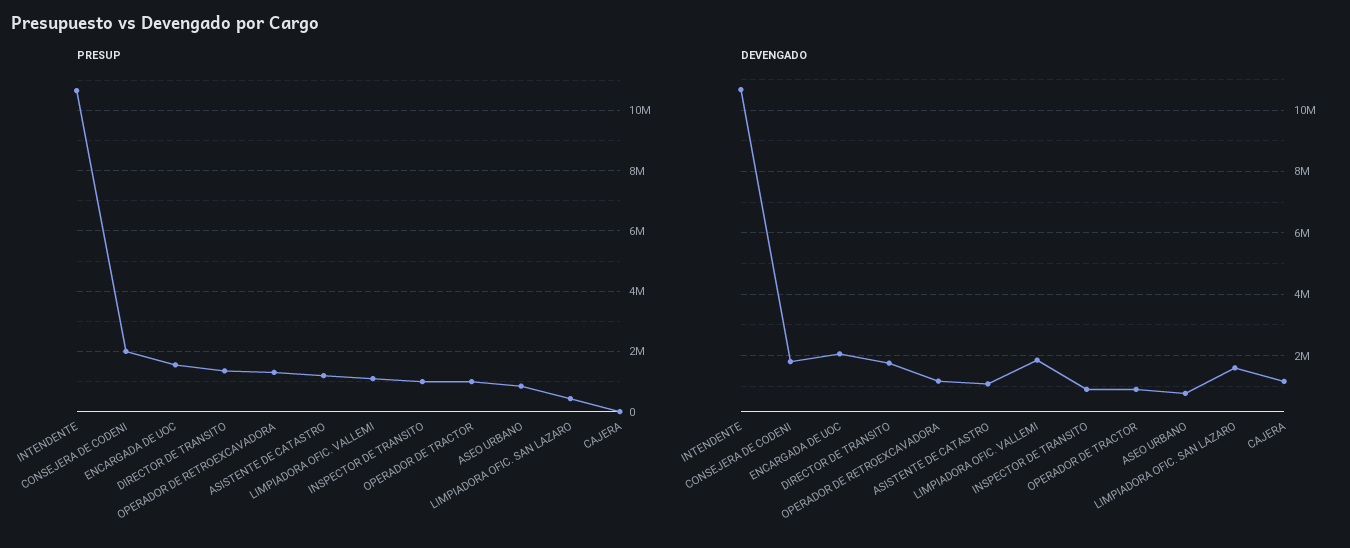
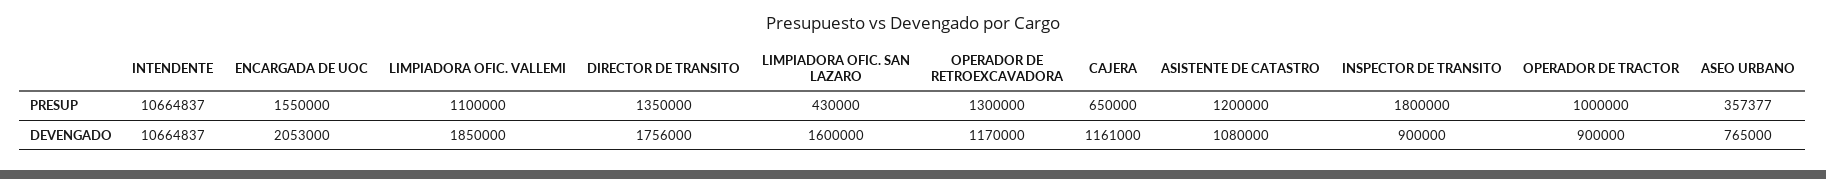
  {
    "PRESUP": {
      "INTENDENTE": 10664837,
-     "CONSEJERA DE CODENI": 2000000,
      "ENCARGADA DE UOC": 1550000,
      "DIRECTOR DE TRANSITO": 1350000,
      "OPERADOR DE RETROEXCAVADORA": 1300000,
      "ASISTENTE DE CATASTRO": 1200000,
      "LIMPIADORA OFIC. VALLEMI": 1100000,
-     "INSPECTOR DE TRANSITO": 1000000,
+     "INSPECTOR DE TRANSITO": 1800000,
      "OPERADOR DE TRACTOR": 1000000,
-     "ASEO URBANO": 800000,
+     "ASEO URBANO": 357377,
      "LIMPIADORA OFIC. SAN LAZARO": 430000,
-     "CAJERA": 0
+     "CAJERA": 650000
    },
    "DEVENGADO": {
      "INTENDENTE": 10664837,
-     "CONSEJERA DE CODENI": 1800000,
      "ENCARGADA DE UOC": 2053000,
      "DIRECTOR DE TRANSITO": 1756000,
      "OPERADOR DE RETROEXCAVADORA": 1170000,
      "ASISTENTE DE CATASTRO": 1080000,
      "LIMPIADORA OFIC. VALLEMI": 1850000,
      "INSPECTOR DE TRANSITO": 900000,
      "OPERADOR DE TRACTOR": 900000,
      "ASEO URBANO": 765000,
      "LIMPIADORA OFIC. SAN LAZARO": 1600000,
      "CAJERA": 1161000
    }
  }

